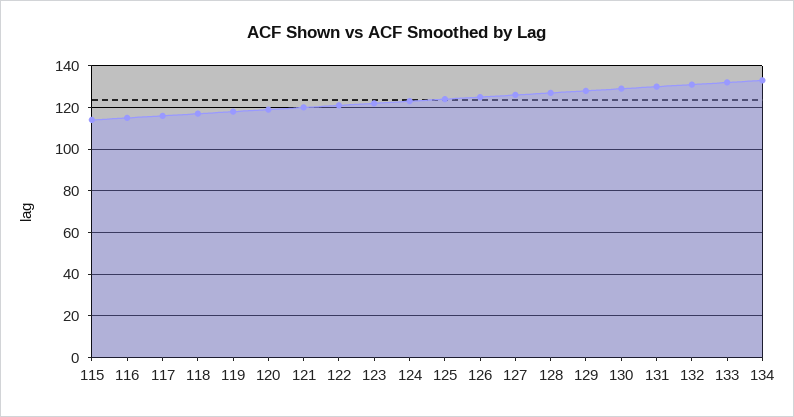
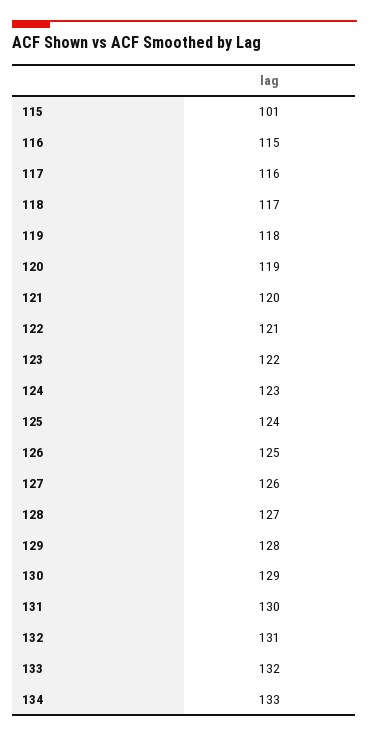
  {
-   "115": 115,
+   "115": 101,
    "116": 115,
    "117": 116,
    "118": 117,
    "119": 118,
    "120": 119,
    "121": 120,
    "122": 121,
    "123": 122,
    "124": 123,
    "125": 124,
    "126": 125,
    "127": 126,
    "128": 127,
    "129": 128,
    "130": 129,
    "131": 130,
    "132": 131,
    "133": 132,
    "134": 133
  }

